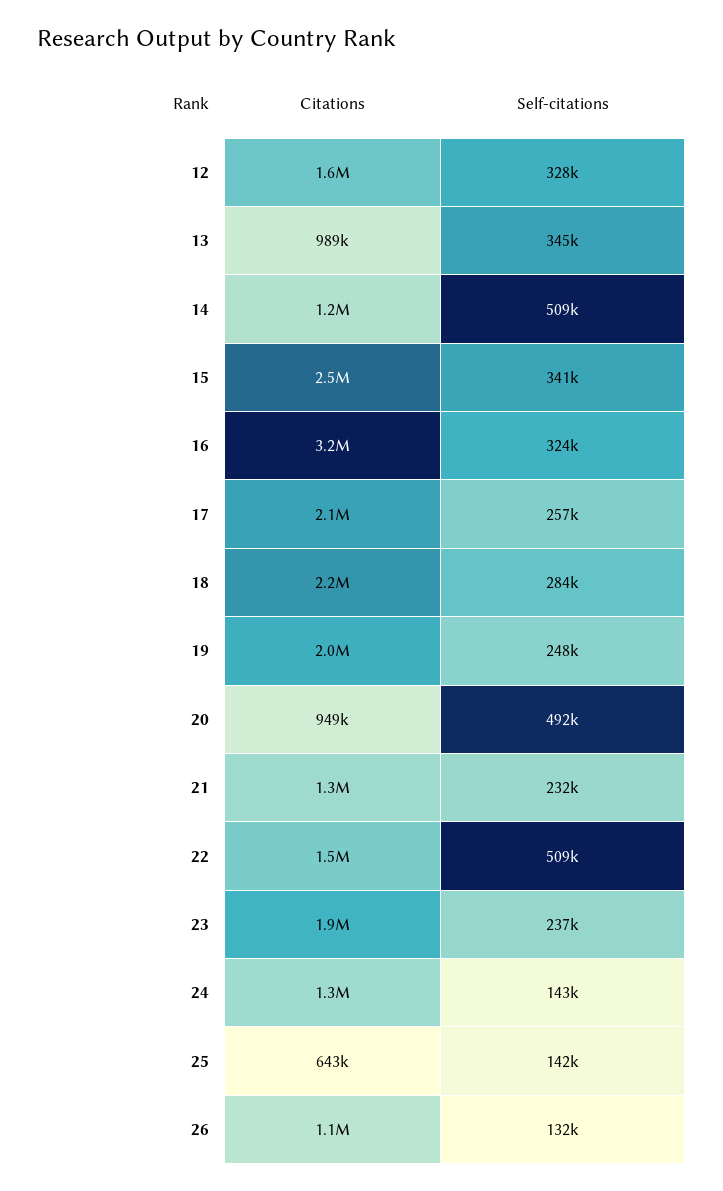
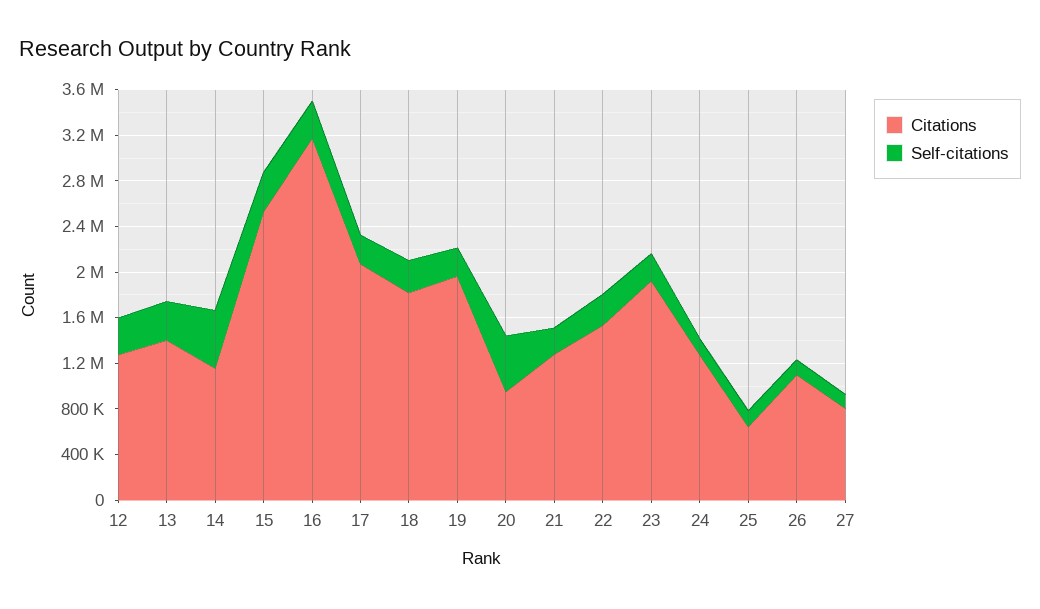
  {
    "Citations": {
-     "12": 1600000,
+     "12": 1300000,
-     "13": 989000,
+     "13": 1400000,
      "14": 1200000,
      "15": 2500000,
      "16": 3200000,
      "17": 2100000,
-     "18": 2200000,
+     "18": 1800000,
      "19": 2000000,
      "20": 949000,
      "21": 1300000,
      "22": 1500000,
      "23": 1900000,
      "24": 1300000,
      "25": 643000,
-     "26": 1100000
+     "26": 1100000,
+     "27": 800000
    },
    "Self-citations": {
      "12": 328000,
      "13": 345000,
      "14": 509000,
      "15": 341000,
      "16": 324000,
      "17": 257000,
      "18": 284000,
      "19": 248000,
      "20": 492000,
      "21": 232000,
-     "22": 509000,
+     "22": 300000,
      "23": 237000,
      "24": 143000,
      "25": 142000,
-     "26": 132000
+     "26": 132000,
+     "27": 100000
    }
  }

